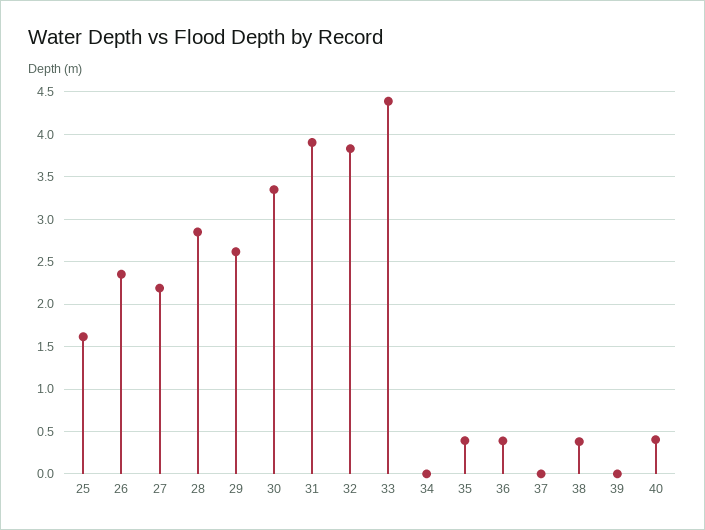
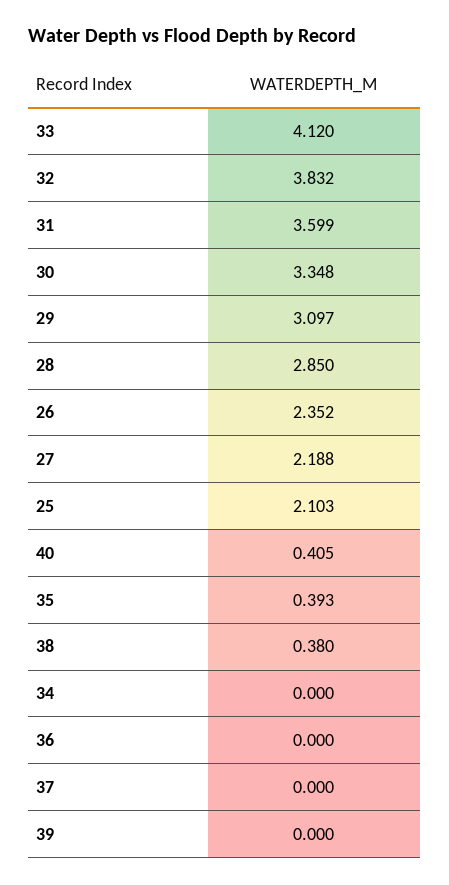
  {
-   "25": 1.6,
+   "25": 2.103,
    "26": 2.352,
    "27": 2.188,
    "28": 2.85,
-   "29": 2.6,
+   "29": 3.097,
    "30": 3.348,
-   "31": 3.9,
+   "31": 3.599,
    "32": 3.832,
-   "33": 4.4,
+   "33": 4.12,
    "34": 0,
    "35": 0.393,
-   "36": 0.4,
+   "36": 0,
    "37": 0,
    "38": 0.38,
    "39": 0,
    "40": 0.405
  }

